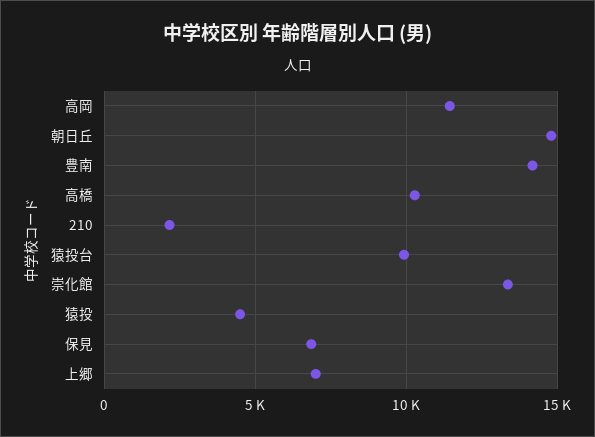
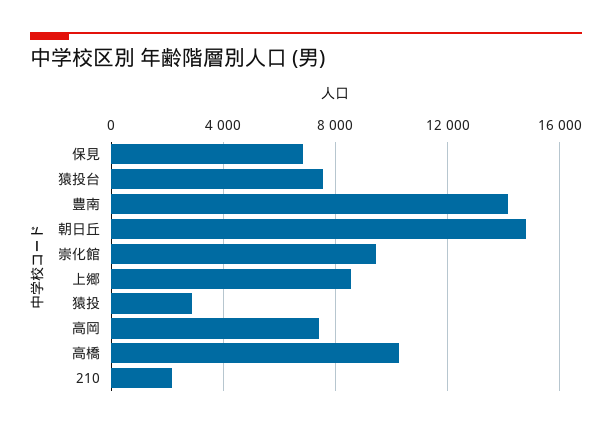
  {
-   "高岡": 11500,
+   "高岡": 7500,
    "朝日丘": 15000,
    "豊南": 14000,
    "高橋": 10500,
    "210": 2000,
-   "猿投台": 10000,
+   "猿投台": 7500,
-   "崇化館": 13500,
+   "崇化館": 9500,
-   "猿投": 4500,
+   "猿投": 3000,
    "保見": 7000,
-   "上郷": 7000
+   "上郷": 8500
  }

